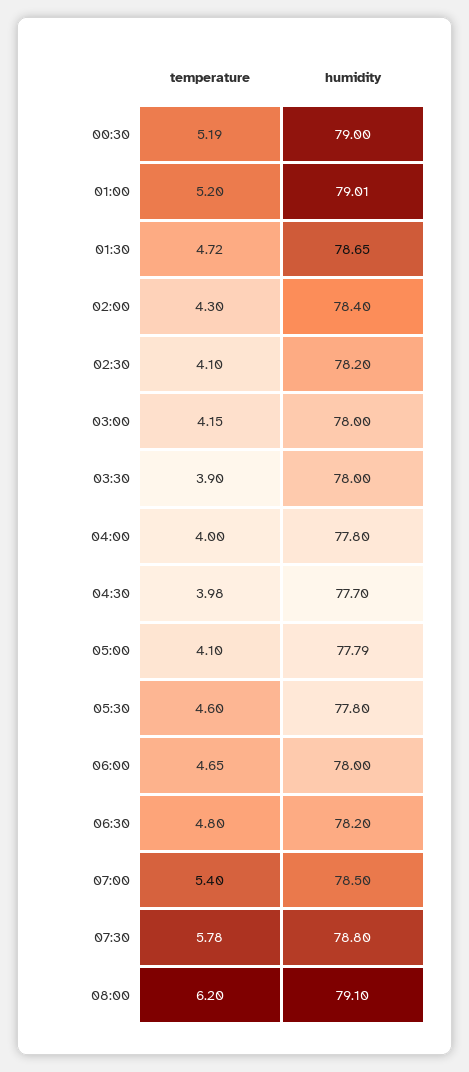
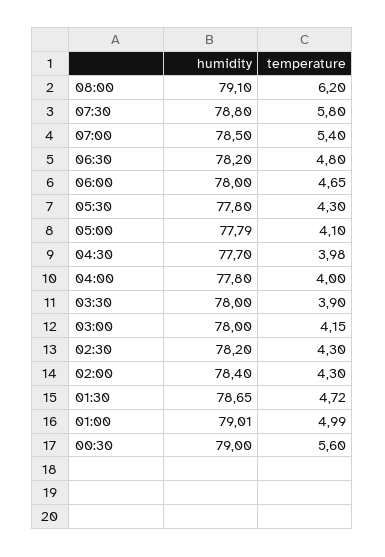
  {
    "temperature": {
-     "00:30": 5.19,
+     "00:30": 5.6,
-     "01:00": 5.2,
+     "01:00": 4.99,
      "01:30": 4.72,
      "02:00": 4.3,
-     "02:30": 4.1,
+     "02:30": 4.3,
      "03:00": 4.15,
      "03:30": 3.9,
      "04:00": 4,
      "04:30": 3.98,
      "05:00": 4.1,
-     "05:30": 4.6,
+     "05:30": 4.3,
      "06:00": 4.65,
      "06:30": 4.8,
      "07:00": 5.4,
-     "07:30": 5.78,
+     "07:30": 5.8,
      "08:00": 6.2
    },
    "humidity": {
      "00:30": 79,
      "01:00": 79.01,
      "01:30": 78.65,
      "02:00": 78.4,
      "02:30": 78.2,
      "03:00": 78,
      "03:30": 78,
      "04:00": 77.8,
      "04:30": 77.7,
      "05:00": 77.79,
      "05:30": 77.8,
      "06:00": 78,
      "06:30": 78.2,
      "07:00": 78.5,
      "07:30": 78.8,
      "08:00": 79.1
    }
  }

